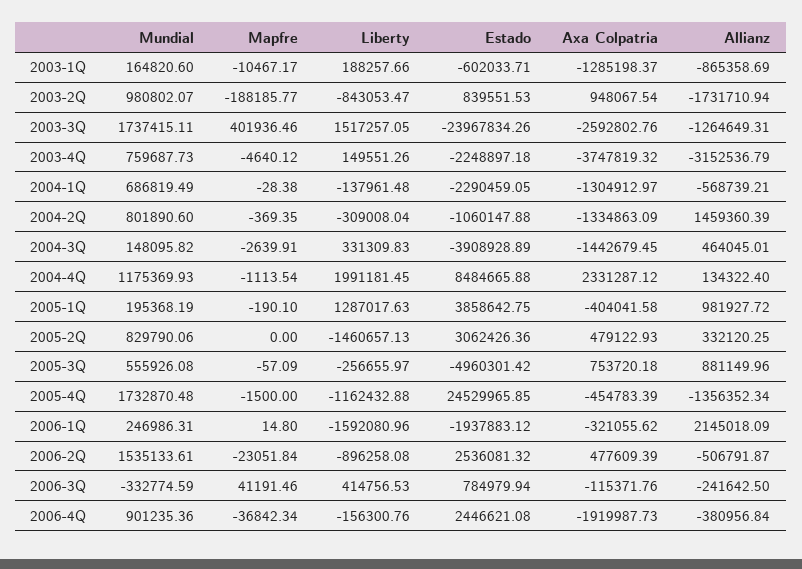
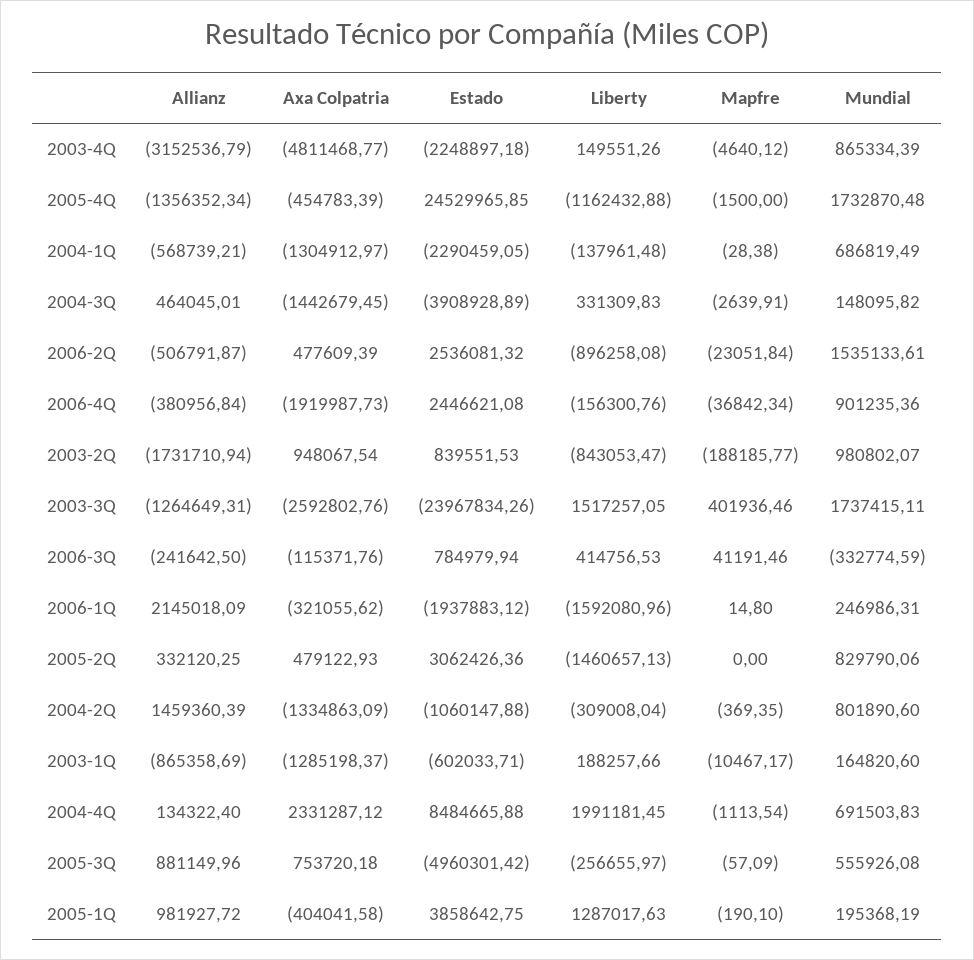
  {
    "Mundial": {
      "2003-1Q": 164820.6,
      "2003-2Q": 980802.07,
      "2003-3Q": 1737415.11,
-     "2003-4Q": 759687.73,
+     "2003-4Q": 865334.39,
      "2004-1Q": 686819.49,
      "2004-2Q": 801890.6,
      "2004-3Q": 148095.82,
-     "2004-4Q": 1175369.93,
+     "2004-4Q": 691503.83,
      "2005-1Q": 195368.19,
      "2005-2Q": 829790.06,
      "2005-3Q": 555926.08,
      "2005-4Q": 1732870.48,
      "2006-1Q": 246986.31,
      "2006-2Q": 1535133.61,
      "2006-3Q": -332774.59,
      "2006-4Q": 901235.36
    },
    "Mapfre": {
      "2003-1Q": -10467.17,
      "2003-2Q": -188185.77,
      "2003-3Q": 401936.46,
      "2003-4Q": -4640.12,
      "2004-1Q": -28.38,
      "2004-2Q": -369.35,
      "2004-3Q": -2639.91,
      "2004-4Q": -1113.54,
      "2005-1Q": -190.1,
      "2005-2Q": 0,
      "2005-3Q": -57.09,
      "2005-4Q": -1500,
      "2006-1Q": 14.8,
      "2006-2Q": -23051.84,
      "2006-3Q": 41191.46,
      "2006-4Q": -36842.34
    },
    "Liberty": {
      "2003-1Q": 188257.66,
      "2003-2Q": -843053.47,
      "2003-3Q": 1517257.05,
      "2003-4Q": 149551.26,
      "2004-1Q": -137961.48,
      "2004-2Q": -309008.04,
      "2004-3Q": 331309.83,
      "2004-4Q": 1991181.45,
      "2005-1Q": 1287017.63,
      "2005-2Q": -1460657.13,
      "2005-3Q": -256655.97,
      "2005-4Q": -1162432.88,
      "2006-1Q": -1592080.96,
      "2006-2Q": -896258.08,
      "2006-3Q": 414756.53,
      "2006-4Q": -156300.76
    },
    "Estado": {
      "2003-1Q": -602033.71,
      "2003-2Q": 839551.53,
      "2003-3Q": -23967834.26,
      "2003-4Q": -2248897.18,
      "2004-1Q": -2290459.05,
      "2004-2Q": -1060147.88,
      "2004-3Q": -3908928.89,
      "2004-4Q": 8484665.88,
      "2005-1Q": 3858642.75,
      "2005-2Q": 3062426.36,
      "2005-3Q": -4960301.42,
      "2005-4Q": 24529965.85,
      "2006-1Q": -1937883.12,
      "2006-2Q": 2536081.32,
      "2006-3Q": 784979.94,
      "2006-4Q": 2446621.08
    },
    "Axa Colpatria": {
      "2003-1Q": -1285198.37,
      "2003-2Q": 948067.54,
      "2003-3Q": -2592802.76,
-     "2003-4Q": -3747819.32,
+     "2003-4Q": -4811468.77,
      "2004-1Q": -1304912.97,
      "2004-2Q": -1334863.09,
      "2004-3Q": -1442679.45,
      "2004-4Q": 2331287.12,
      "2005-1Q": -404041.58,
      "2005-2Q": 479122.93,
      "2005-3Q": 753720.18,
      "2005-4Q": -454783.39,
      "2006-1Q": -321055.62,
      "2006-2Q": 477609.39,
      "2006-3Q": -115371.76,
      "2006-4Q": -1919987.73
    },
    "Allianz": {
      "2003-1Q": -865358.69,
      "2003-2Q": -1731710.94,
      "2003-3Q": -1264649.31,
      "2003-4Q": -3152536.79,
      "2004-1Q": -568739.21,
      "2004-2Q": 1459360.39,
      "2004-3Q": 464045.01,
      "2004-4Q": 134322.4,
      "2005-1Q": 981927.72,
      "2005-2Q": 332120.25,
      "2005-3Q": 881149.96,
      "2005-4Q": -1356352.34,
      "2006-1Q": 2145018.09,
      "2006-2Q": -506791.87,
      "2006-3Q": -241642.5,
      "2006-4Q": -380956.84
    }
  }

